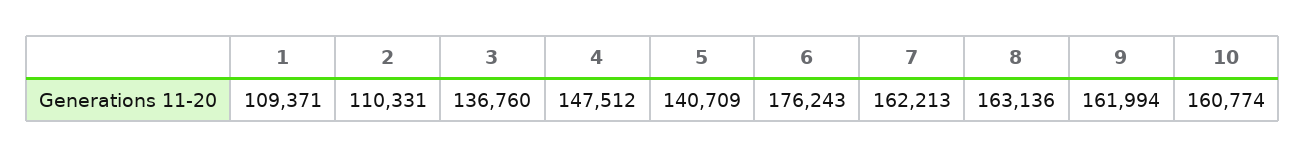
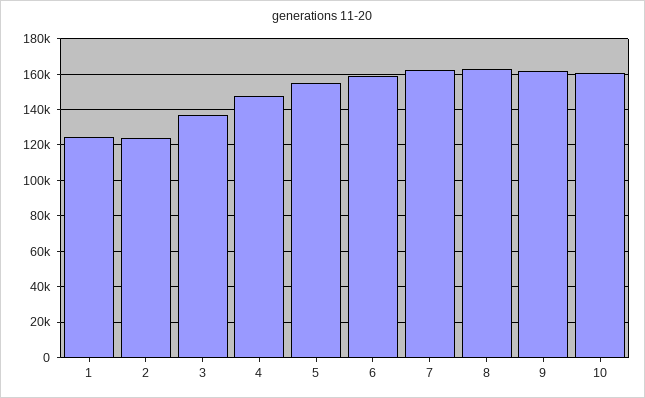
  {
-   "1": 109371,
+   "1": 125000,
-   "2": 110331,
+   "2": 125000,
    "3": 136760,
    "4": 147512,
-   "5": 140709,
+   "5": 155000,
-   "6": 176243,
+   "6": 160000,
    "7": 162213,
    "8": 163136,
    "9": 161994,
    "10": 160774
  }

